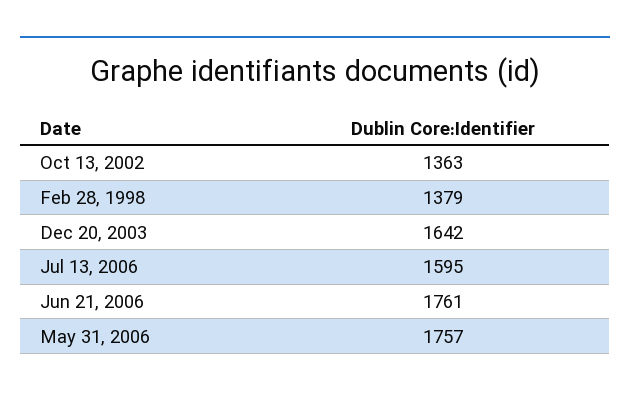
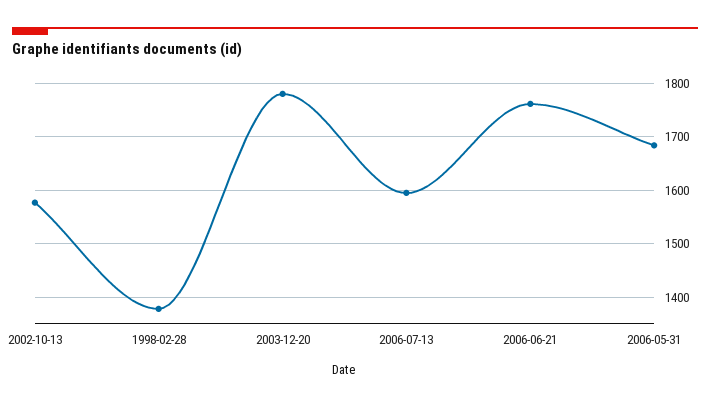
  {
-   "Oct 13, 2002": 1363,
+   "Oct 13, 2002": 1580,
    "Feb 28, 1998": 1379,
-   "Dec 20, 2003": 1642,
+   "Dec 20, 2003": 1780,
    "Jul 13, 2006": 1595,
    "Jun 21, 2006": 1761,
-   "May 31, 2006": 1757
+   "May 31, 2006": 1680
  }

